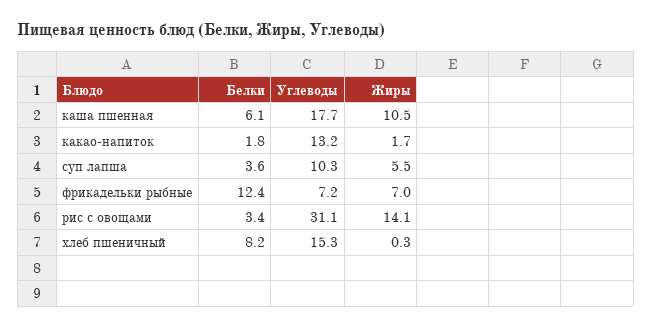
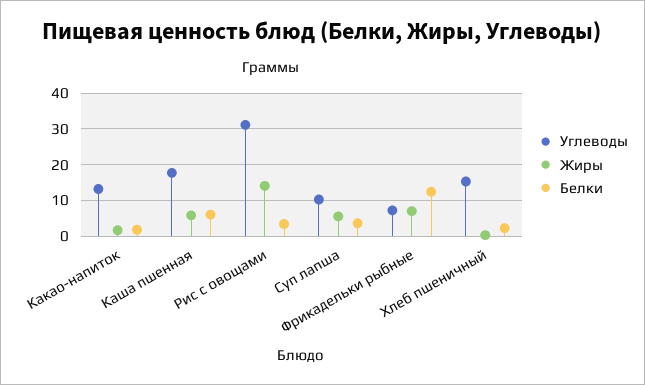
  {
    "Белки": {
      "каша пшенная": 6.1,
      "какао-напиток": 1.8,
      "суп лапша": 3.6,
      "фрикадельки рыбные": 12.4,
      "рис с овощами": 3.4,
-     "хлеб пшеничный": 8.2
+     "хлеб пшеничный": 2
    },
    "Углеводы": {
      "каша пшенная": 17.7,
      "какао-напиток": 13.2,
      "суп лапша": 10.3,
      "фрикадельки рыбные": 7.2,
      "рис с овощами": 31.1,
      "хлеб пшеничный": 15.3
    },
    "Жиры": {
-     "каша пшенная": 10.5,
+     "каша пшенная": 6,
      "какао-напиток": 1.7,
      "суп лапша": 5.5,
      "фрикадельки рыбные": 7,
      "рис с овощами": 14.1,
      "хлеб пшеничный": 0.3
    }
  }

